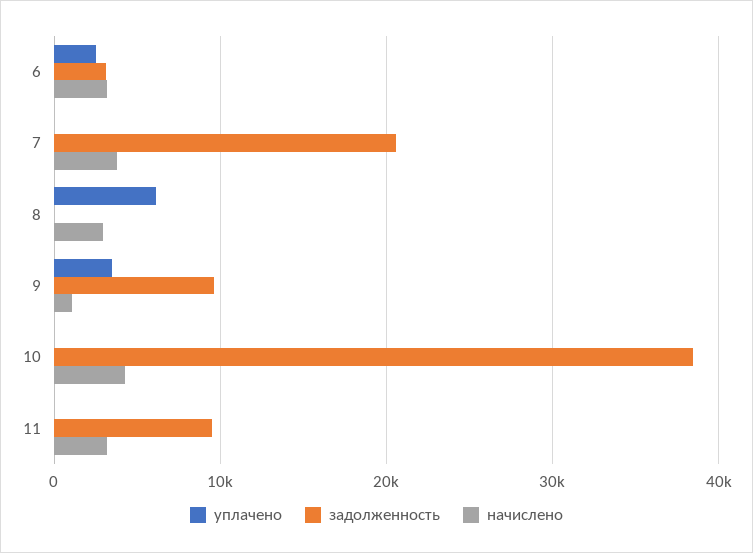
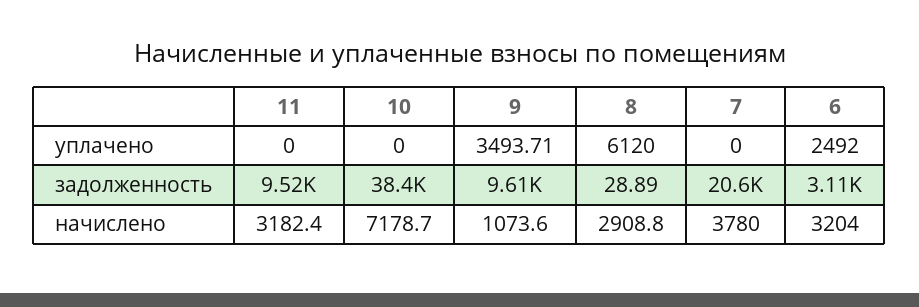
  {
    "уплачено": {
      "6": 2492,
      "7": 0,
      "8": 6120,
      "9": 3493.71,
      "10": 0,
      "11": 0
    },
    "задолженность": {
      "6": 3110,
      "7": 20600,
      "8": 28.89,
      "9": 9610,
      "10": 38400,
      "11": 9520
    },
    "начислено": {
      "6": 3204,
      "7": 3780,
      "8": 2908.8,
      "9": 1073.6,
-     "10": 4000,
+     "10": 7178.7,
      "11": 3182.4
    }
  }

